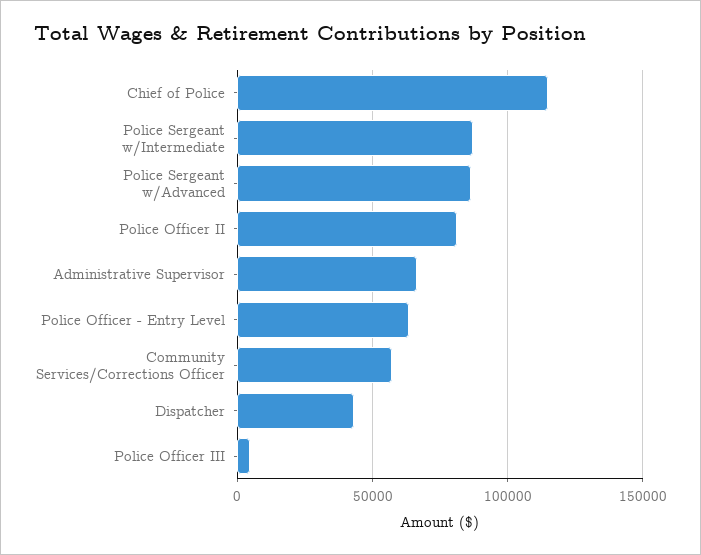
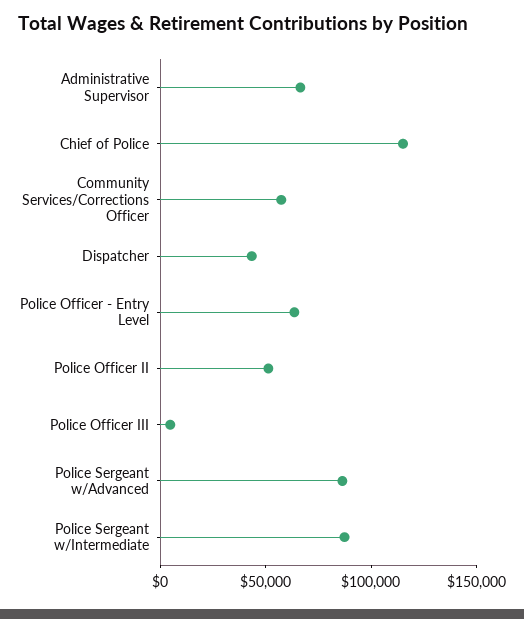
  {
    "Chief of Police": 115000,
    "Police Sergeant w/Intermediate": 85000,
    "Police Sergeant w/Advanced": 85000,
-   "Police Officer II": 80000,
+   "Police Officer II": 50000,
    "Administrative Supervisor": 65000,
    "Police Officer - Entry Level": 65000,
    "Community Services/Corrections Officer": 55000,
    "Dispatcher": 45000,
    "Police Officer III": 5000
  }

